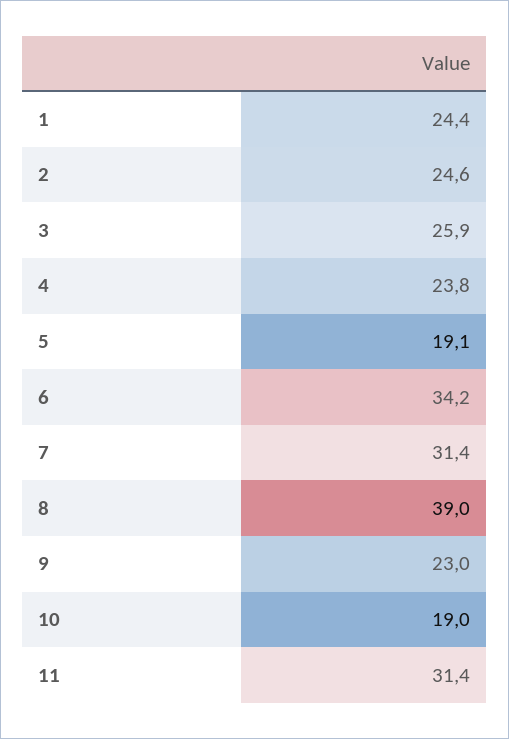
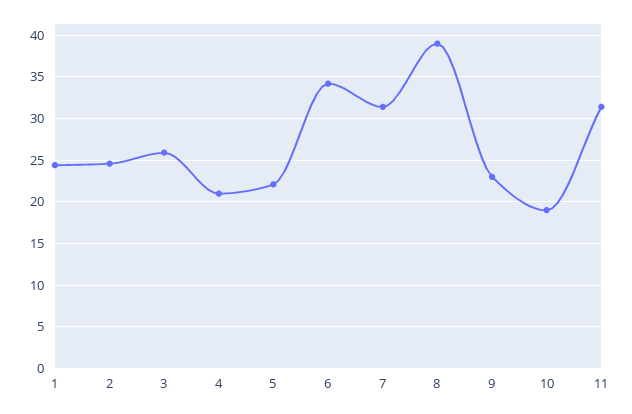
  {
    "1": 24.4,
    "2": 24.6,
    "3": 25.9,
-   "4": 23.8,
+   "4": 21,
-   "5": 19.1,
+   "5": 22,
    "6": 34.2,
    "7": 31.4,
    "8": 39,
    "9": 23,
    "10": 19,
    "11": 31.4
  }

